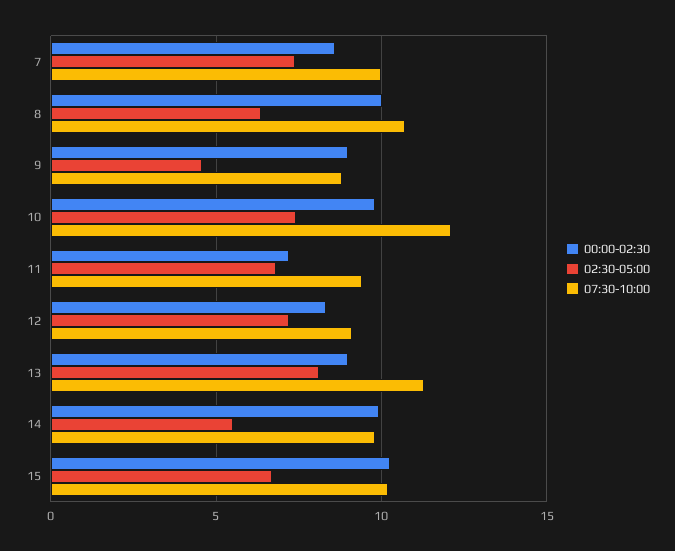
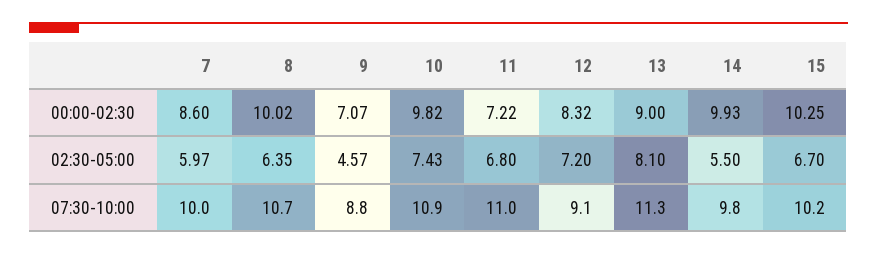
  {
    "00:00-02:30": {
      "7": 8.6,
      "8": 10.02,
-     "9": 9,
+     "9": 7.07,
      "10": 9.82,
      "11": 7.22,
      "12": 8.32,
      "13": 9,
      "14": 9.93,
      "15": 10.25
    },
    "02:30-05:00": {
-     "7": 7.5,
+     "7": 5.97,
      "8": 6.35,
      "9": 4.57,
      "10": 7.43,
      "11": 6.8,
      "12": 7.2,
      "13": 8.1,
      "14": 5.5,
      "15": 6.7
    },
    "07:30-10:00": {
      "7": 10,
      "8": 10.7,
      "9": 8.8,
-     "10": 12,
+     "10": 10.9,
-     "11": 9.5,
+     "11": 11,
      "12": 9.1,
      "13": 11.3,
      "14": 9.8,
      "15": 10.2
    }
  }

